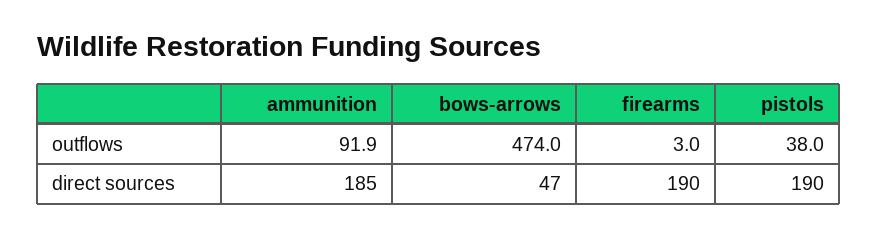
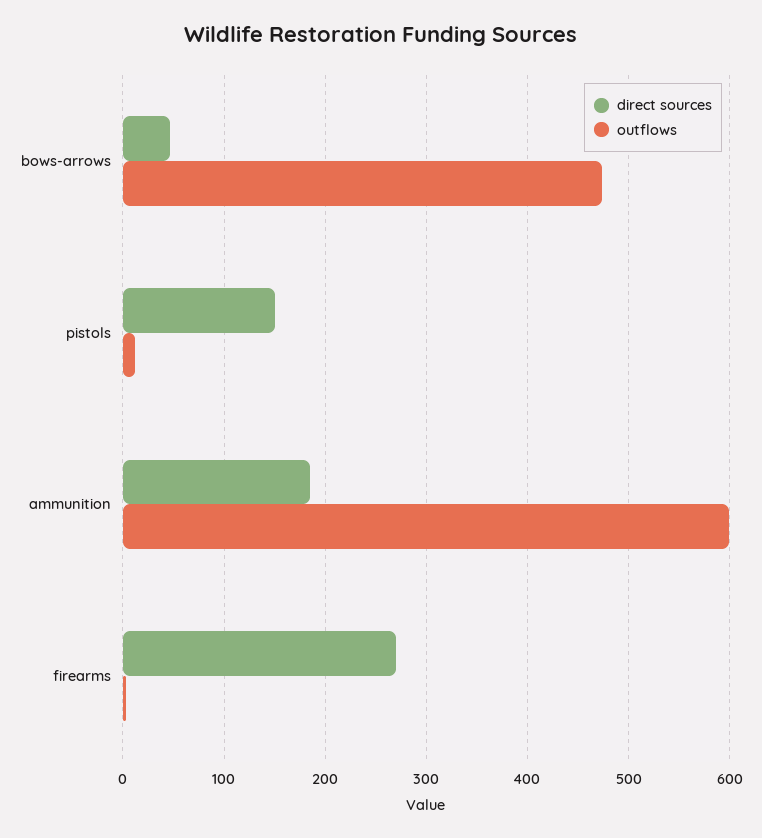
  {
    "outflows": {
-     "ammunition": 91.9,
+     "ammunition": 600,
      "bows-arrows": 474,
      "firearms": 3,
-     "pistols": 38
+     "pistols": 10
    },
    "direct sources": {
      "ammunition": 185,
      "bows-arrows": 47,
-     "firearms": 190,
+     "firearms": 270,
-     "pistols": 190
+     "pistols": 150
    }
  }

